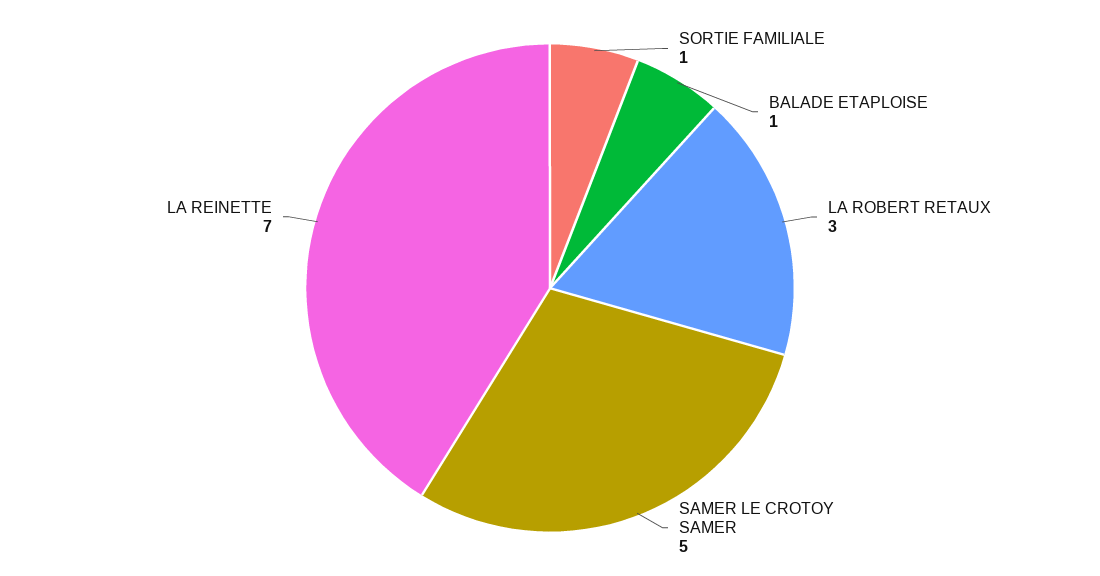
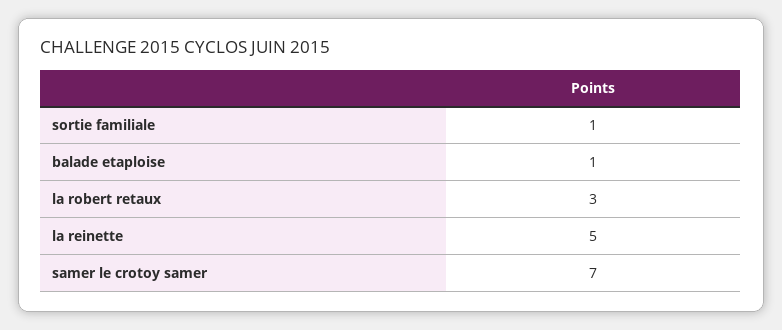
  {
    "SORTIE FAMILIALE": 1,
    "BALADE ETAPLOISE": 1,
    "LA ROBERT RETAUX": 3,
-   "SAMER LE CROTOY SAMER": 5,
+   "SAMER LE CROTOY SAMER": 7,
-   "LA REINETTE": 7
+   "LA REINETTE": 5
  }

